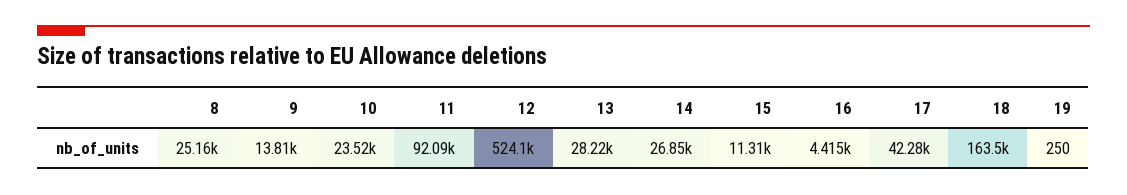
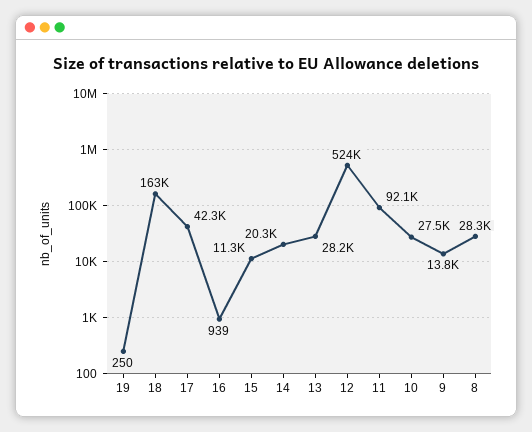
  {
-   "8": 25160,
+   "8": 28300,
    "9": 13810,
-   "10": 23520,
+   "10": 27500,
    "11": 92090,
    "12": 524100,
    "13": 28220,
-   "14": 26850,
+   "14": 20300,
    "15": 11310,
-   "16": 4415,
+   "16": 939,
    "17": 42280,
    "18": 163500,
    "19": 250
  }

